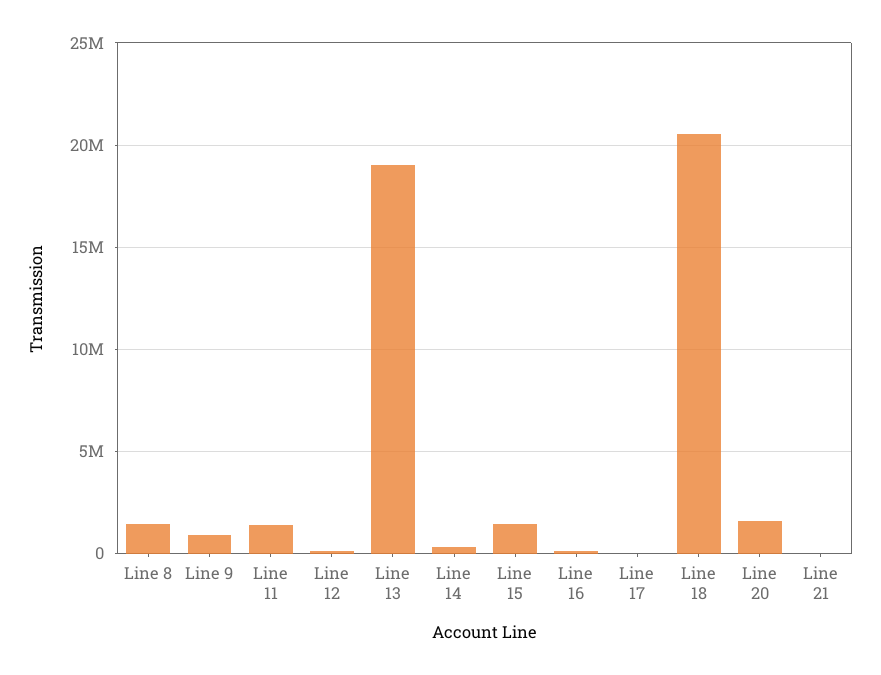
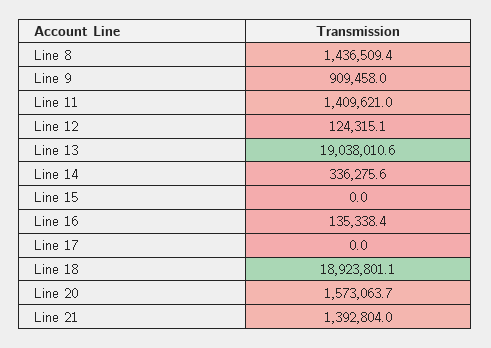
  {
    "Line 8": 1436509.4,
    "Line 9": 909458,
    "Line 11": 1409621,
    "Line 12": 124315.1,
    "Line 13": 19038010.6,
    "Line 14": 336275.6,
-   "Line 15": 1500000,
+   "Line 15": 0,
    "Line 16": 135338.4,
    "Line 17": 0,
-   "Line 18": 20500000,
+   "Line 18": 18923801.1,
    "Line 20": 1573063.7,
-   "Line 21": 0
+   "Line 21": 1392804
  }

